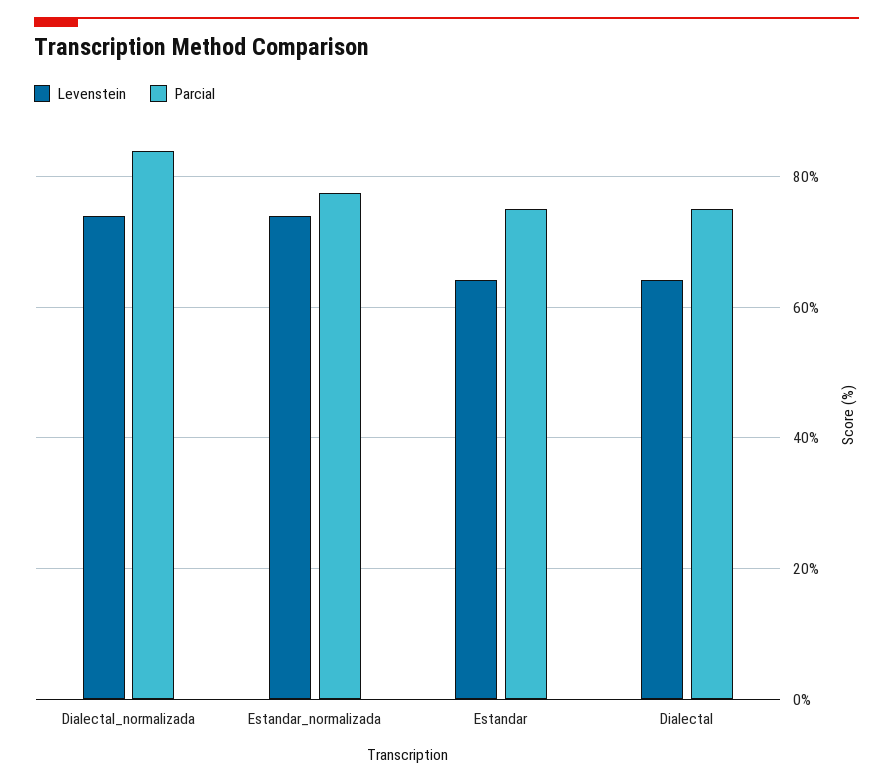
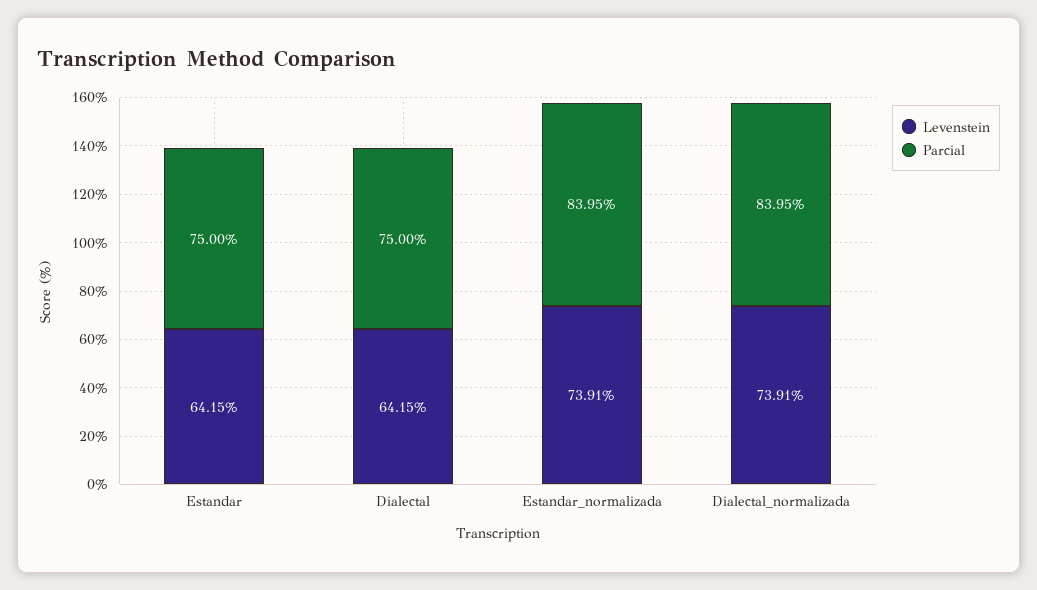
  {
    "Levenstein": {
      "Dialectal_normalizada": 73.91,
      "Estandar_normalizada": 73.91,
      "Estandar": 64.15,
      "Dialectal": 64.15
    },
    "Parcial": {
      "Dialectal_normalizada": 83.95,
-     "Estandar_normalizada": 78,
+     "Estandar_normalizada": 83.95,
      "Estandar": 75,
      "Dialectal": 75
    }
  }

